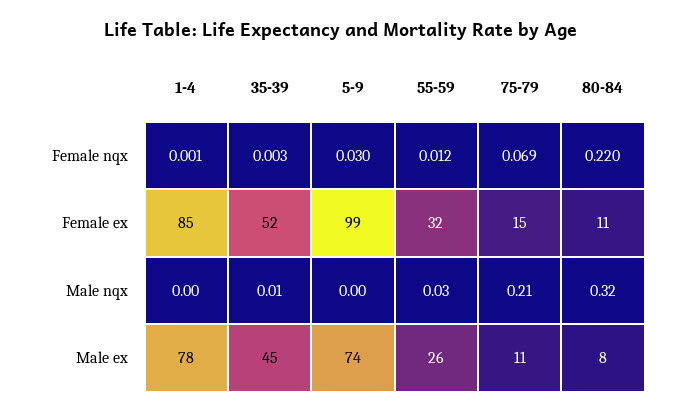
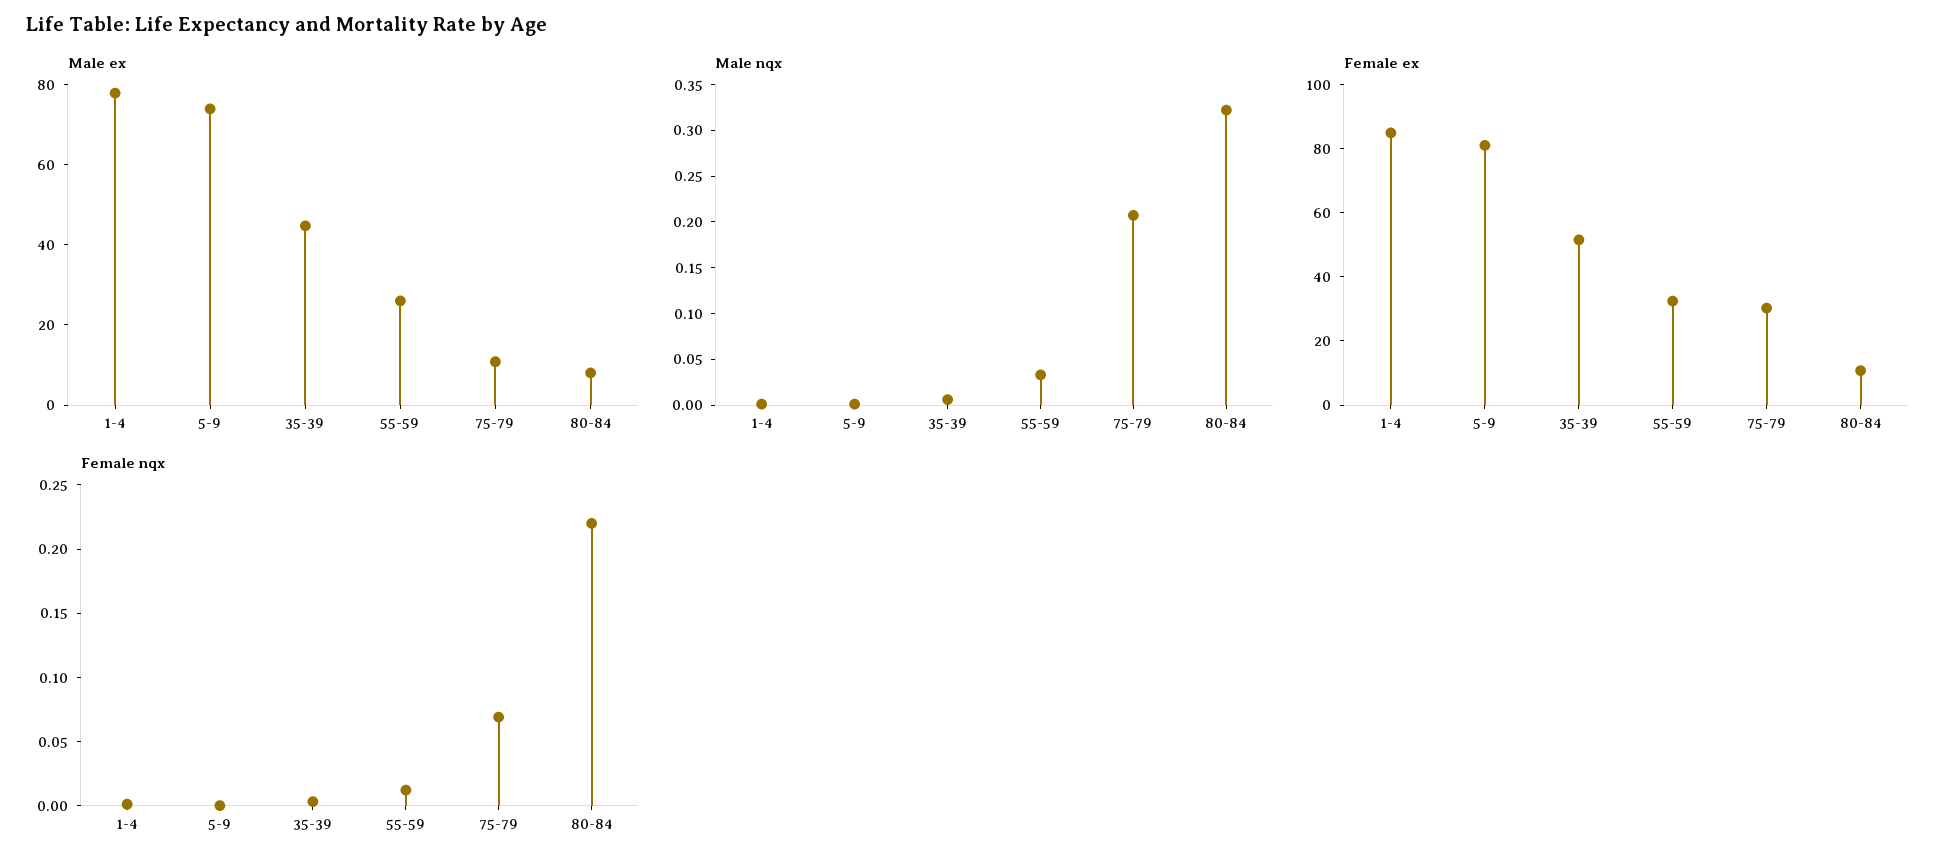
  {
    "Female nqx": {
      "1-4": 0.001,
      "35-39": 0.003,
-     "5-9": 0.03,
+     "5-9": 0,
      "55-59": 0.012,
      "75-79": 0.069,
      "80-84": 0.22
    },
    "Female ex": {
      "1-4": 85,
      "35-39": 52,
-     "5-9": 99,
+     "5-9": 80,
      "55-59": 32,
-     "75-79": 15,
+     "75-79": 30,
      "80-84": 11
    },
    "Male nqx": {
      "1-4": 0,
      "35-39": 0.01,
      "5-9": 0,
      "55-59": 0.03,
      "75-79": 0.21,
      "80-84": 0.32
    },
    "Male ex": {
      "1-4": 78,
      "35-39": 45,
      "5-9": 74,
      "55-59": 26,
      "75-79": 11,
      "80-84": 8
    }
  }

